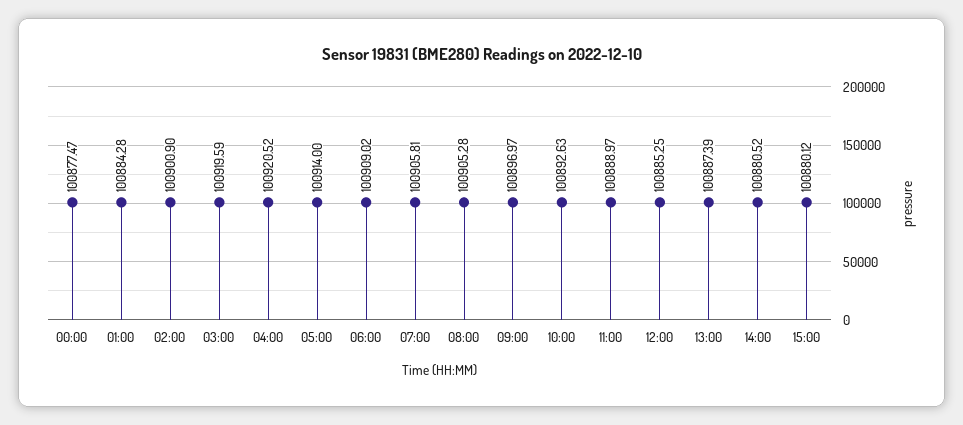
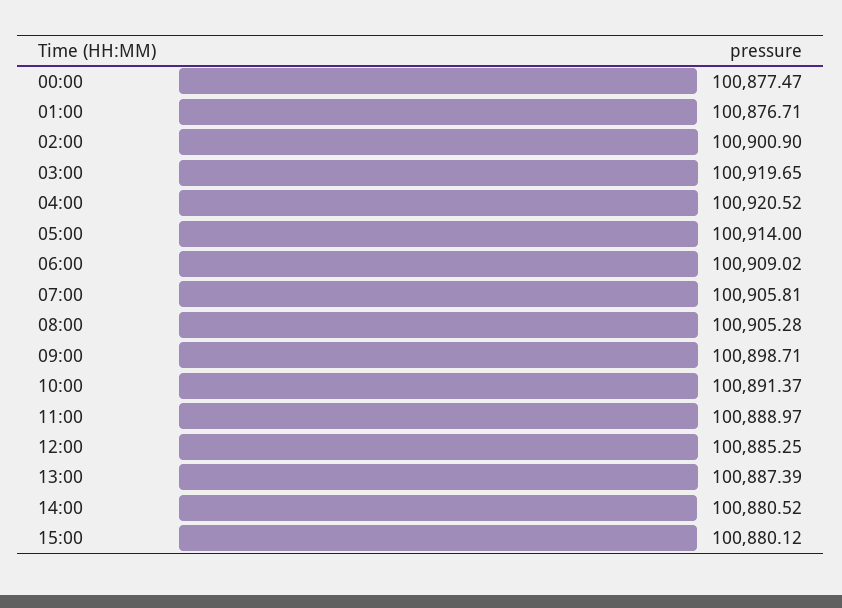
  {
    "00:00": 100877.47,
-   "01:00": 100884.28,
+   "01:00": 100876.71,
    "02:00": 100900.9,
-   "03:00": 100919.59,
+   "03:00": 100919.65,
    "04:00": 100920.52,
    "05:00": 100914,
    "06:00": 100909.02,
    "07:00": 100905.81,
    "08:00": 100905.28,
-   "09:00": 100896.97,
+   "09:00": 100898.71,
-   "10:00": 100892.63,
+   "10:00": 100891.37,
    "11:00": 100888.97,
    "12:00": 100885.25,
    "13:00": 100887.39,
    "14:00": 100880.52,
    "15:00": 100880.12
  }

